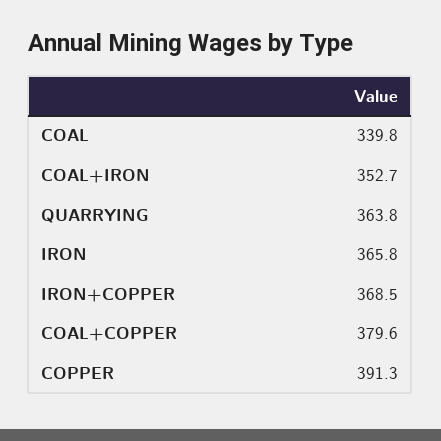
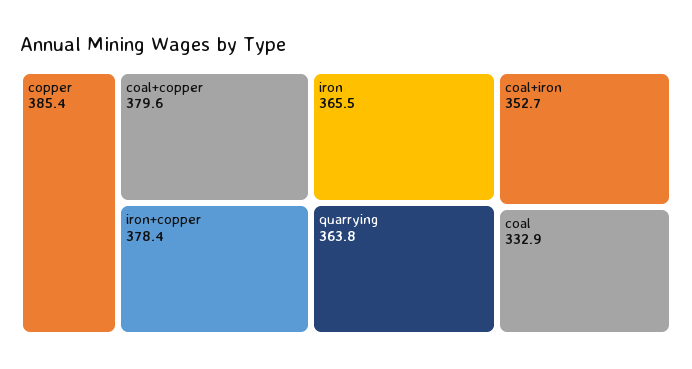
  {
-   "COAL": 339.8,
+   "COAL": 332.9,
    "COAL+IRON": 352.7,
    "QUARRYING": 363.8,
-   "IRON": 365.8,
+   "IRON": 365.5,
-   "IRON+COPPER": 368.5,
+   "IRON+COPPER": 378.4,
    "COAL+COPPER": 379.6,
-   "COPPER": 391.3
+   "COPPER": 385.4
  }

